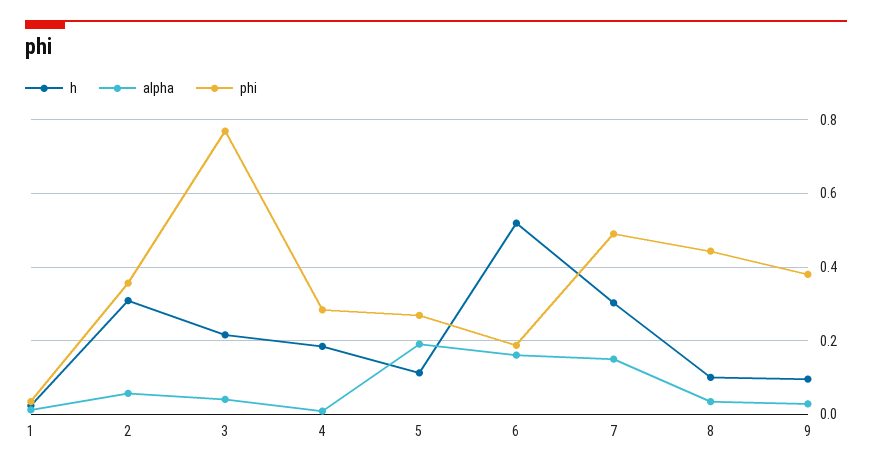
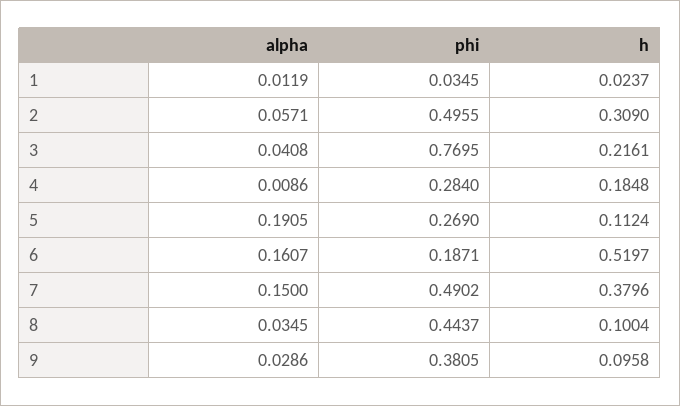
  {
    "h": {
      "1": 0.0237,
      "2": 0.309,
      "3": 0.2161,
      "4": 0.1848,
      "5": 0.1124,
      "6": 0.5197,
-     "7": 0.3,
+     "7": 0.3796,
      "8": 0.1004,
      "9": 0.0958
    },
    "alpha": {
      "1": 0.0119,
      "2": 0.0571,
      "3": 0.0408,
      "4": 0.0086,
      "5": 0.1905,
      "6": 0.1607,
      "7": 0.15,
      "8": 0.0345,
      "9": 0.0286
    },
    "phi": {
      "1": 0.0345,
-     "2": 0.36,
+     "2": 0.4955,
      "3": 0.7695,
      "4": 0.284,
      "5": 0.269,
      "6": 0.1871,
      "7": 0.4902,
      "8": 0.4437,
      "9": 0.3805
    }
  }

